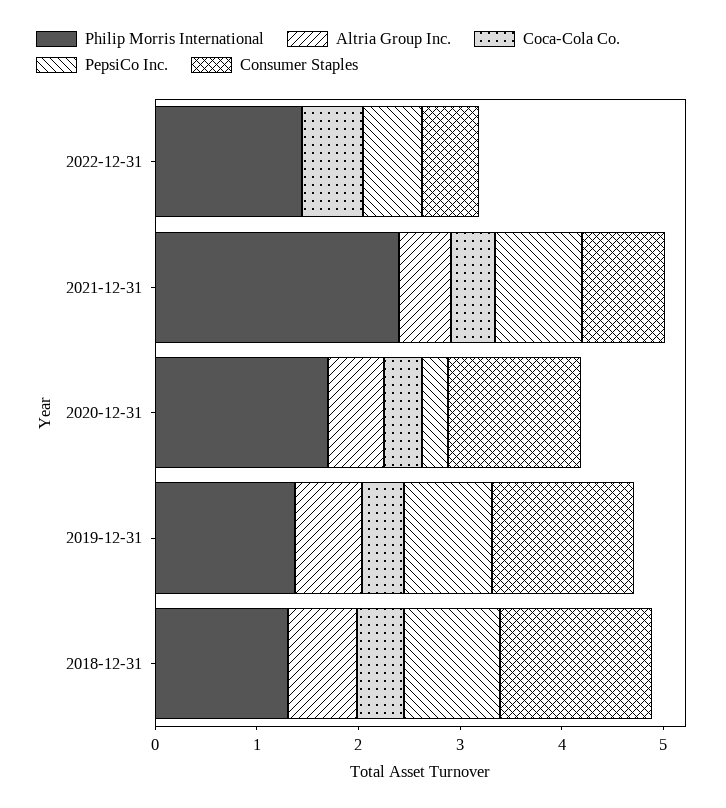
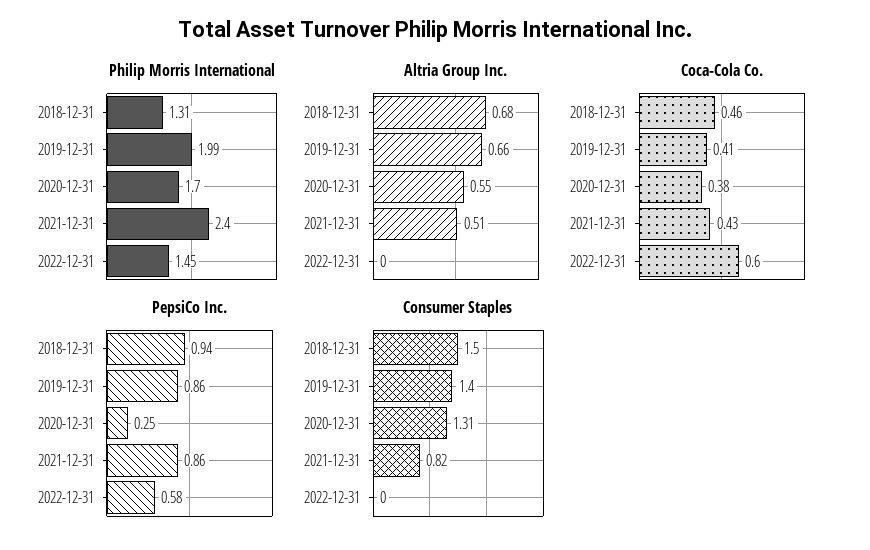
  {
    "Philip Morris International": {
      "2022-12-31": 1.45,
      "2021-12-31": 2.4,
      "2020-12-31": 1.7,
-     "2019-12-31": 1.4,
+     "2019-12-31": 1.99,
      "2018-12-31": 1.31
    },
    "Altria Group Inc.": {
      "2022-12-31": 0,
      "2021-12-31": 0.51,
      "2020-12-31": 0.55,
      "2019-12-31": 0.66,
      "2018-12-31": 0.68
    },
    "Coca-Cola Co.": {
      "2022-12-31": 0.6,
      "2021-12-31": 0.43,
      "2020-12-31": 0.38,
      "2019-12-31": 0.41,
      "2018-12-31": 0.46
    },
    "PepsiCo Inc.": {
      "2022-12-31": 0.58,
      "2021-12-31": 0.86,
      "2020-12-31": 0.25,
      "2019-12-31": 0.86,
      "2018-12-31": 0.94
    },
    "Consumer Staples": {
-     "2022-12-31": 0.6,
+     "2022-12-31": 0,
      "2021-12-31": 0.82,
      "2020-12-31": 1.31,
      "2019-12-31": 1.4,
      "2018-12-31": 1.5
    }
  }

